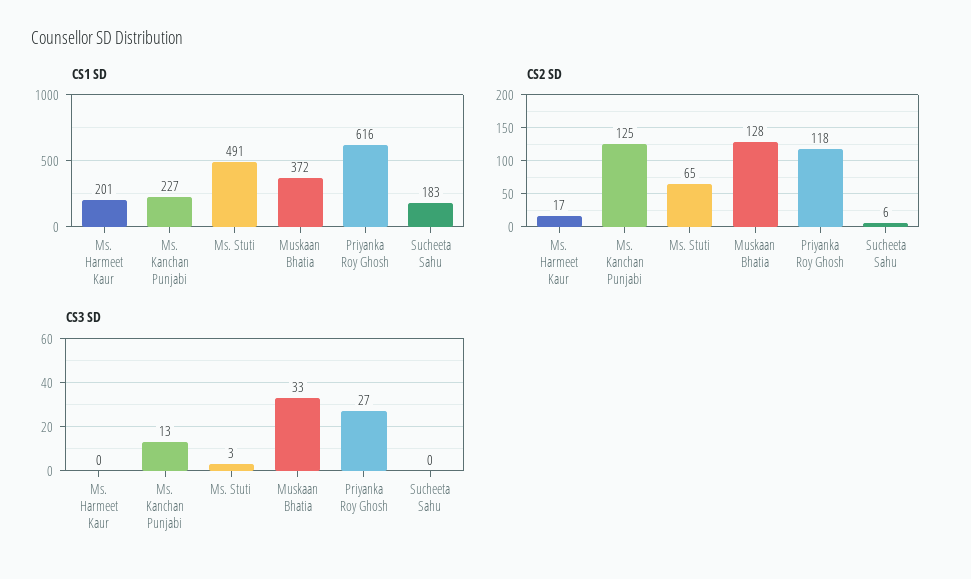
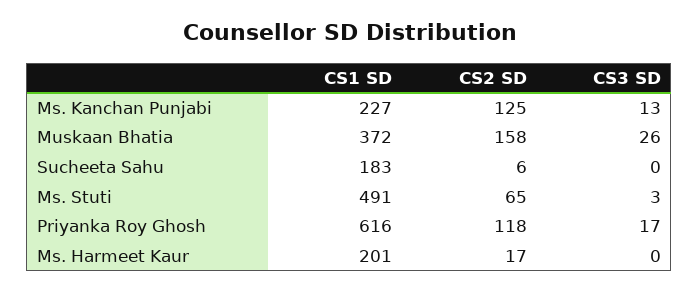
  {
    "CS1 SD": {
      "Ms. Harmeet Kaur": 201,
      "Ms. Kanchan Punjabi": 227,
      "Ms. Stuti": 491,
      "Muskaan Bhatia": 372,
      "Priyanka Roy Ghosh": 616,
      "Sucheeta Sahu": 183
    },
    "CS2 SD": {
      "Ms. Harmeet Kaur": 17,
      "Ms. Kanchan Punjabi": 125,
      "Ms. Stuti": 65,
-     "Muskaan Bhatia": 128,
+     "Muskaan Bhatia": 158,
      "Priyanka Roy Ghosh": 118,
      "Sucheeta Sahu": 6
    },
    "CS3 SD": {
      "Ms. Harmeet Kaur": 0,
      "Ms. Kanchan Punjabi": 13,
      "Ms. Stuti": 3,
-     "Muskaan Bhatia": 33,
+     "Muskaan Bhatia": 26,
-     "Priyanka Roy Ghosh": 27,
+     "Priyanka Roy Ghosh": 17,
      "Sucheeta Sahu": 0
    }
  }

